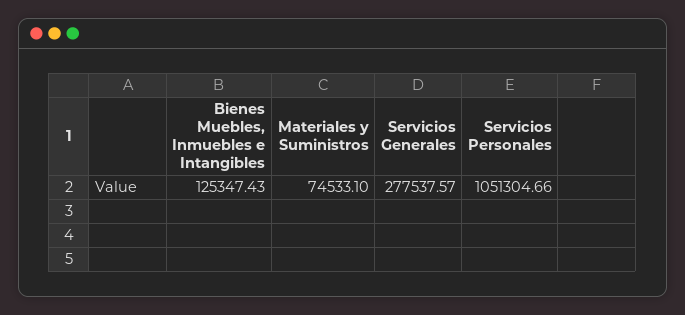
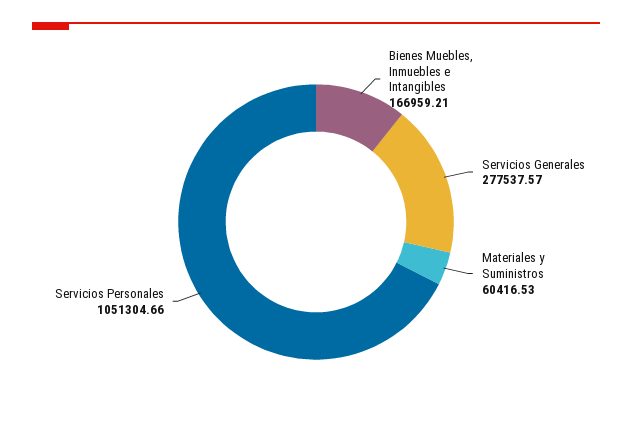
  {
-   "Bienes Muebles, Inmuebles e Intangibles": 125347.43,
+   "Bienes Muebles, Inmuebles e Intangibles": 166959.21,
-   "Materiales y Suministros": 74533.1,
+   "Materiales y Suministros": 60416.53,
    "Servicios Generales": 277537.57,
    "Servicios Personales": 1051304.66
  }

